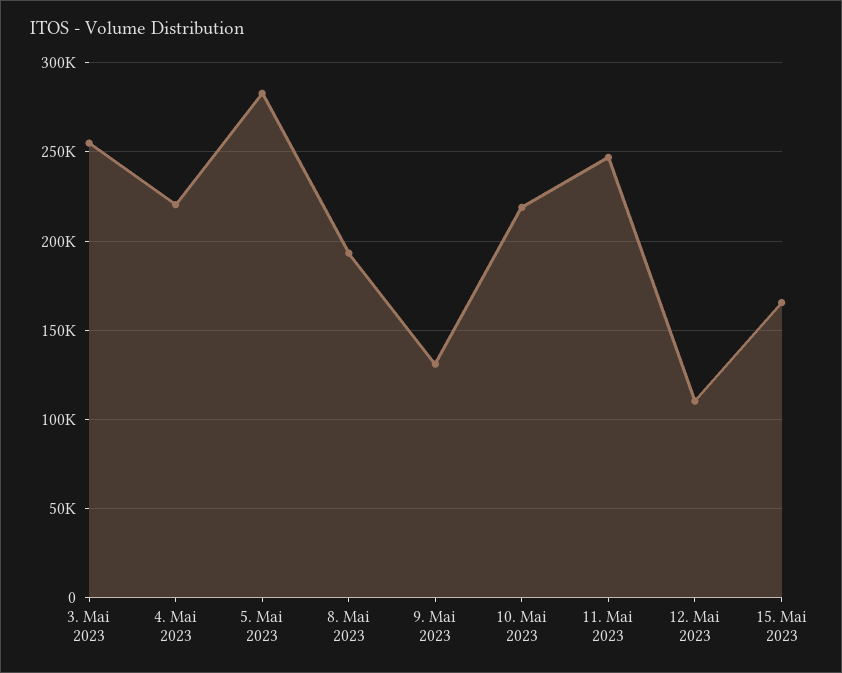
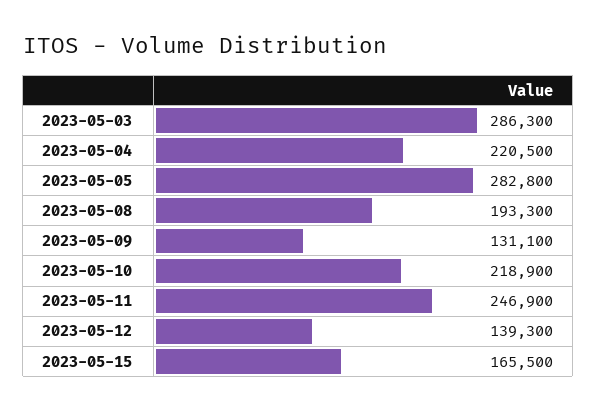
  {
-   "3. Mai 2023": 255000,
+   "3. Mai 2023": 286300,
    "4. Mai 2023": 220500,
    "5. Mai 2023": 282800,
    "8. Mai 2023": 193300,
    "9. Mai 2023": 131100,
    "10. Mai 2023": 218900,
    "11. Mai 2023": 246900,
-   "12. Mai 2023": 110000,
+   "12. Mai 2023": 139300,
    "15. Mai 2023": 165500
  }

